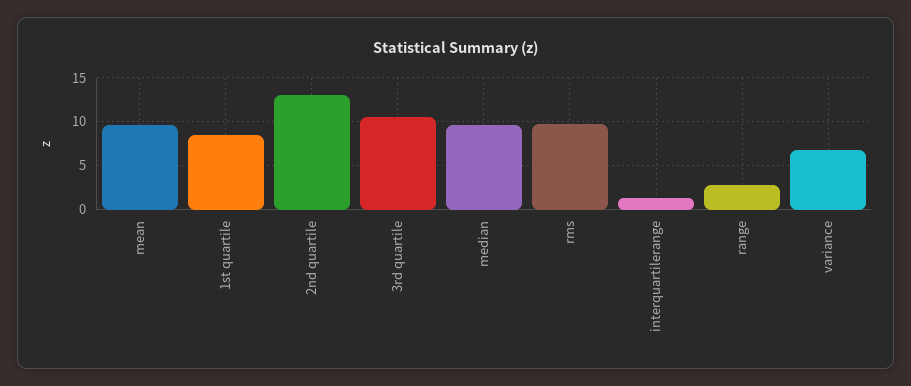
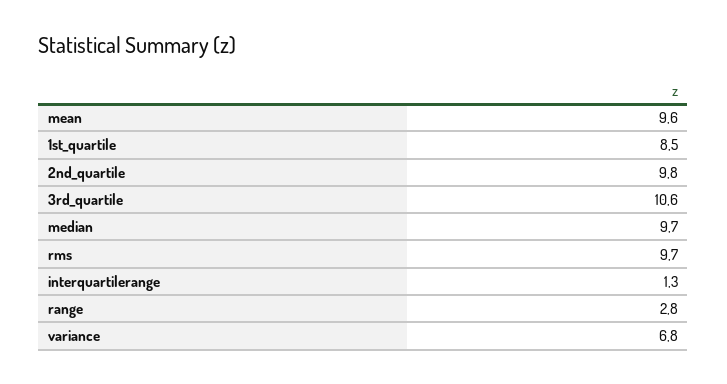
  {
    "mean": 9.6,
    "1st quartile": 8.5,
-   "2nd quartile": 13,
+   "2nd quartile": 9.8,
    "3rd quartile": 10.6,
    "median": 9.7,
    "rms": 9.7,
    "interquartilerange": 1.3,
    "range": 2.8,
    "variance": 6.8
  }

